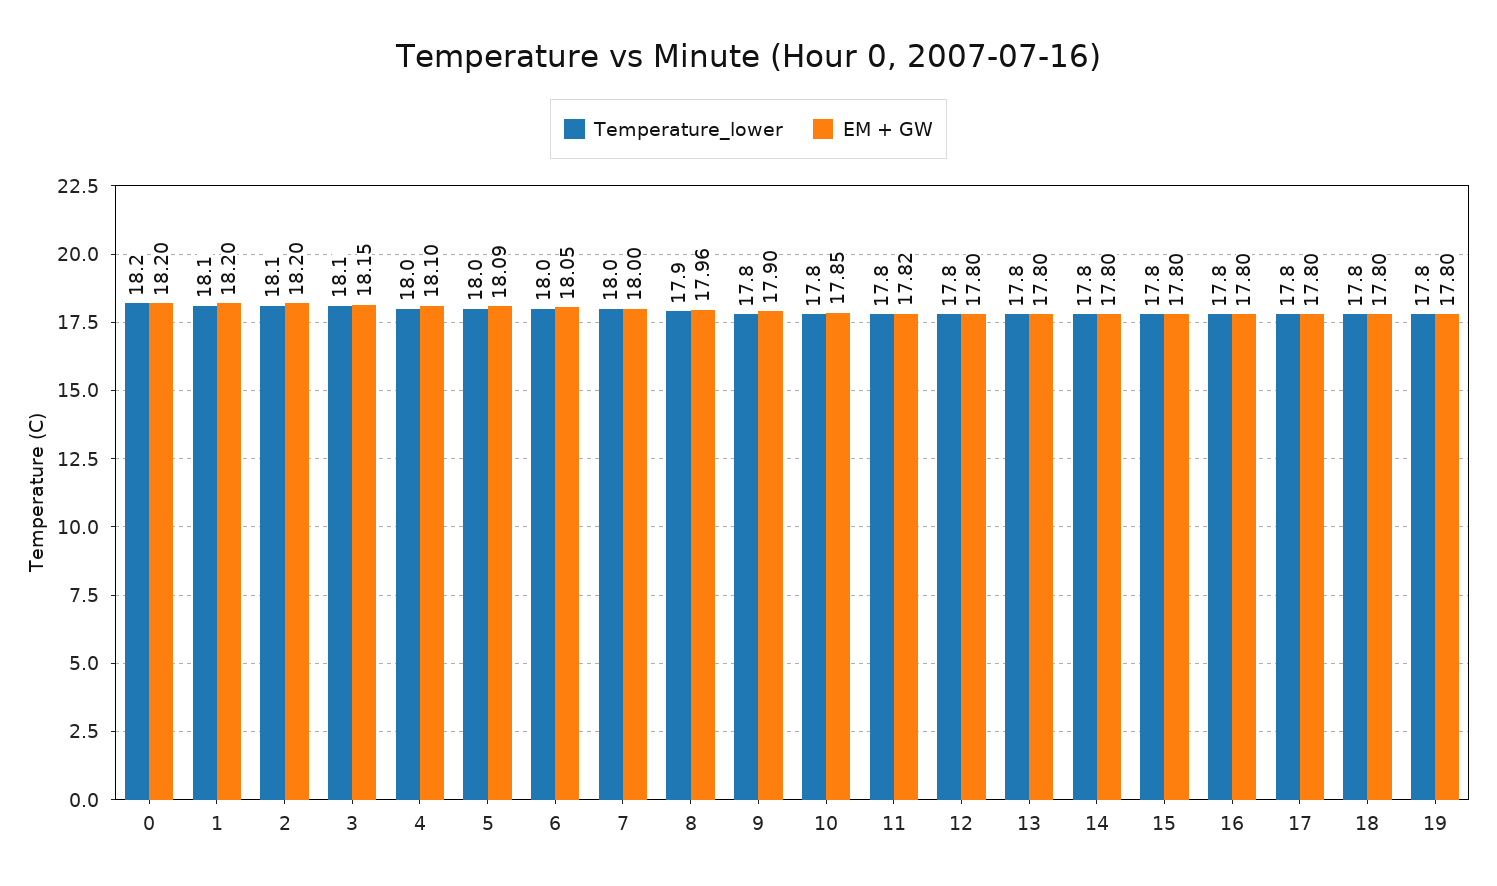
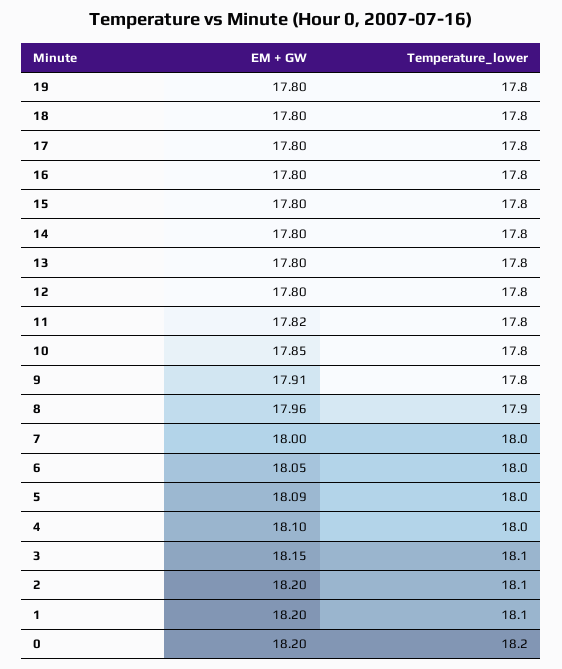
  {
    "Temperature_lower": {
      "0": 18.2,
      "1": 18.1,
      "2": 18.1,
      "3": 18.1,
      "4": 18,
      "5": 18,
      "6": 18,
      "7": 18,
      "8": 17.9,
      "9": 17.8,
      "10": 17.8,
      "11": 17.8,
      "12": 17.8,
      "13": 17.8,
      "14": 17.8,
      "15": 17.8,
      "16": 17.8,
      "17": 17.8,
      "18": 17.8,
      "19": 17.8
    },
    "EM + GW": {
      "0": 18.2,
      "1": 18.2,
      "2": 18.2,
      "3": 18.15,
      "4": 18.1,
      "5": 18.09,
      "6": 18.05,
      "7": 18,
      "8": 17.96,
-     "9": 17.9,
+     "9": 17.91,
      "10": 17.85,
      "11": 17.82,
      "12": 17.8,
      "13": 17.8,
      "14": 17.8,
      "15": 17.8,
      "16": 17.8,
      "17": 17.8,
      "18": 17.8,
      "19": 17.8
    }
  }

